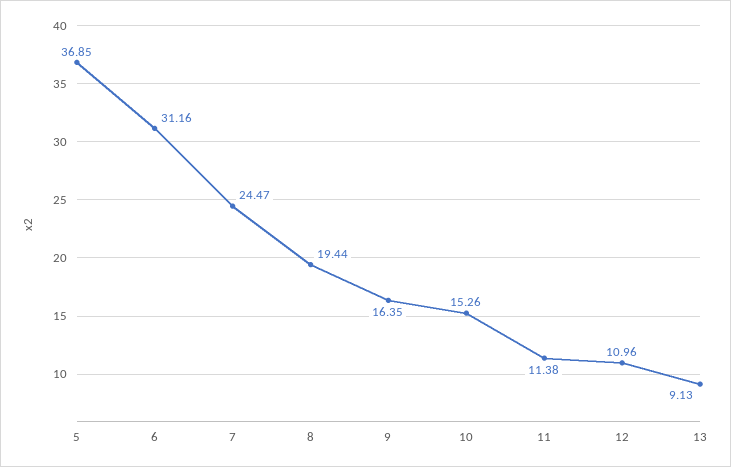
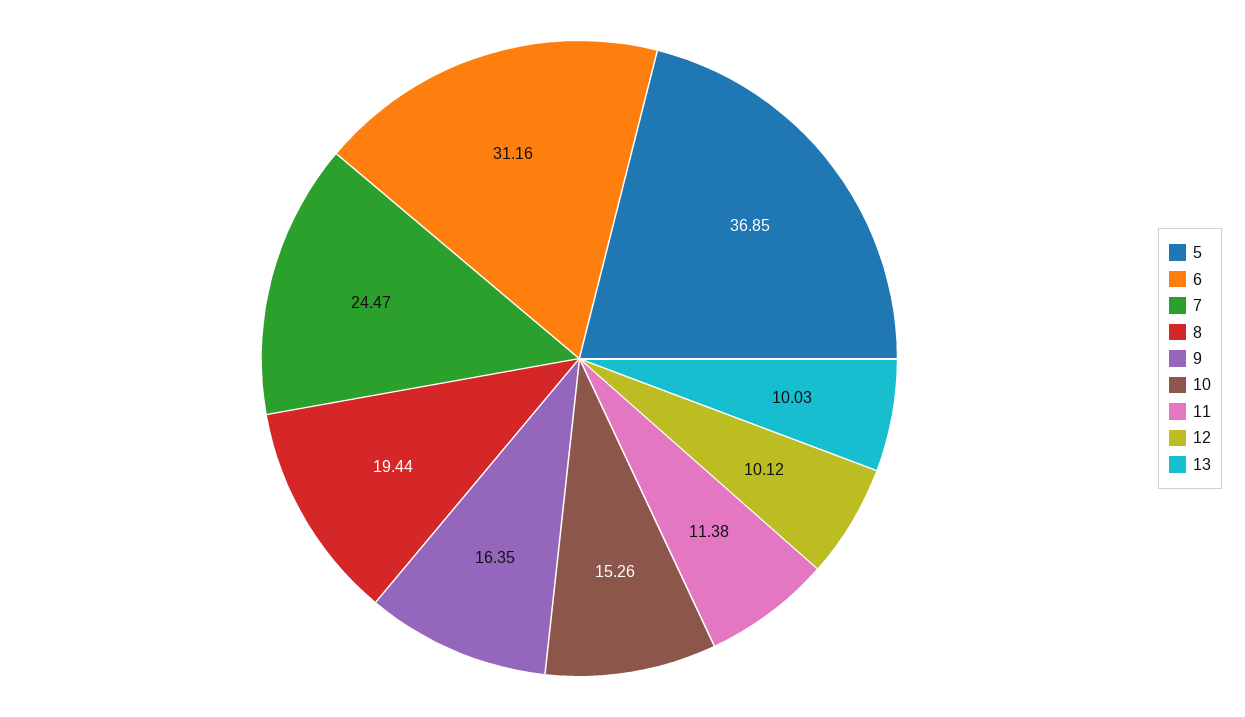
  {
    "5": 36.85,
    "6": 31.16,
    "7": 24.47,
    "8": 19.44,
    "9": 16.35,
    "10": 15.26,
    "11": 11.38,
-   "12": 10.96,
+   "12": 10.12,
-   "13": 9.13
+   "13": 10.03
  }

